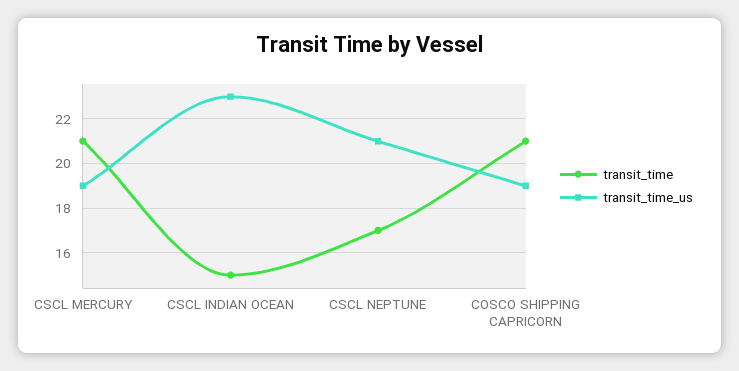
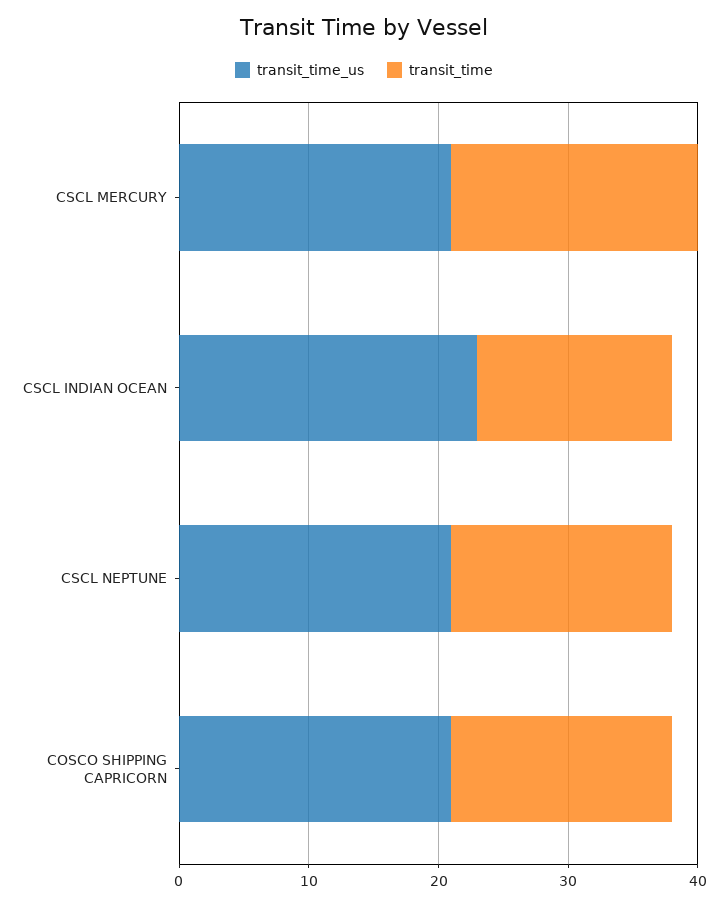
  {
    "transit_time": {
-     "CSCL MERCURY": 21,
+     "CSCL MERCURY": 19,
      "CSCL INDIAN OCEAN": 15,
      "CSCL NEPTUNE": 17,
-     "COSCO SHIPPING CAPRICORN": 21
+     "COSCO SHIPPING CAPRICORN": 17
    },
    "transit_time_us": {
-     "CSCL MERCURY": 19,
+     "CSCL MERCURY": 21,
      "CSCL INDIAN OCEAN": 23,
      "CSCL NEPTUNE": 21,
-     "COSCO SHIPPING CAPRICORN": 19
+     "COSCO SHIPPING CAPRICORN": 21
    }
  }

